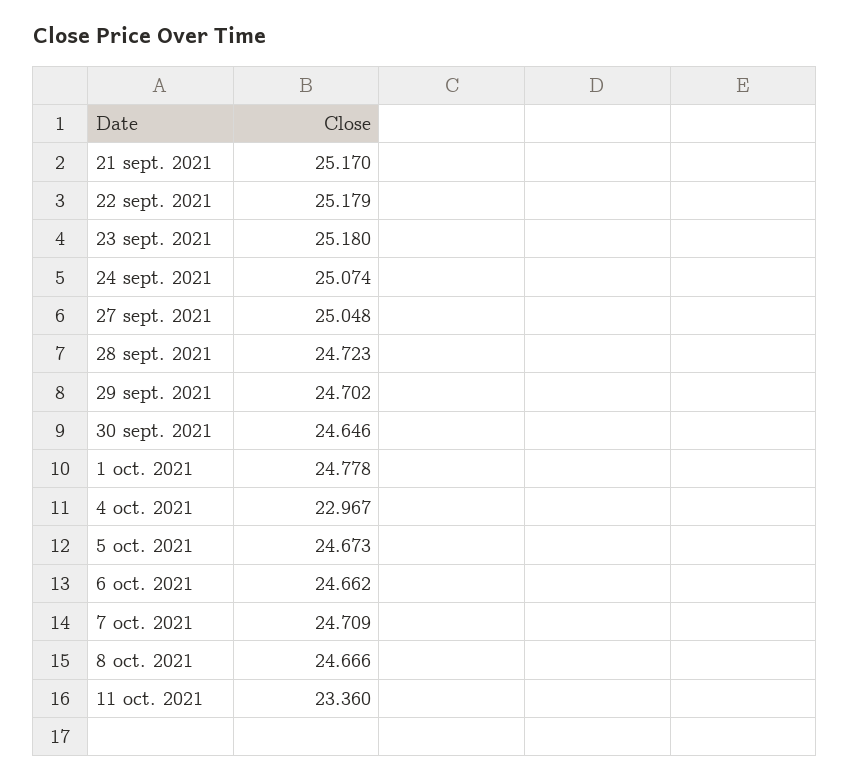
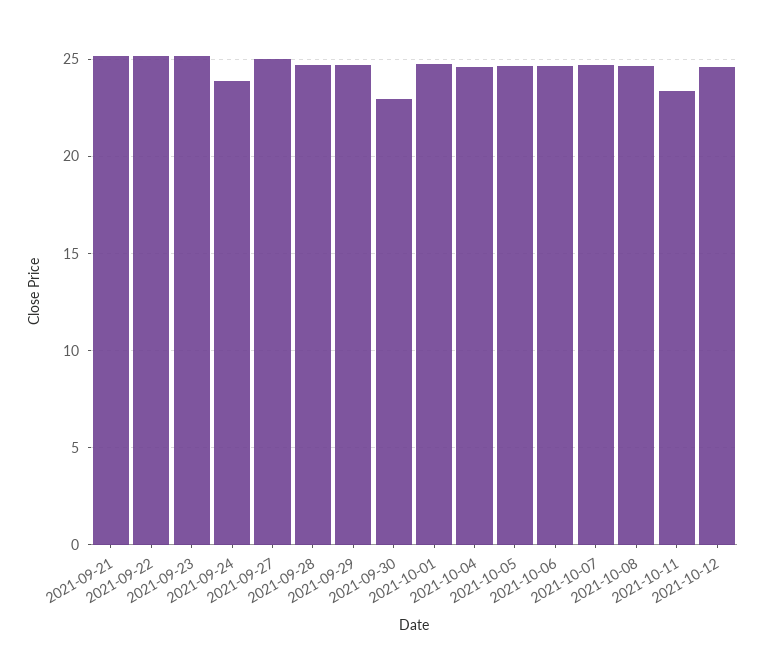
  {
    "21 sept. 2021": 25.17,
    "22 sept. 2021": 25.179,
    "23 sept. 2021": 25.18,
-   "24 sept. 2021": 25.074,
+   "24 sept. 2021": 24,
    "27 sept. 2021": 25.048,
    "28 sept. 2021": 24.723,
    "29 sept. 2021": 24.702,
-   "30 sept. 2021": 24.646,
+   "30 sept. 2021": 23,
    "1 oct. 2021": 24.778,
-   "4 oct. 2021": 22.967,
+   "4 oct. 2021": 24.5,
    "5 oct. 2021": 24.673,
    "6 oct. 2021": 24.662,
    "7 oct. 2021": 24.709,
    "8 oct. 2021": 24.666,
-   "11 oct. 2021": 23.36
+   "11 oct. 2021": 23.36,
+   "2021-10-12": 24.5
  }

